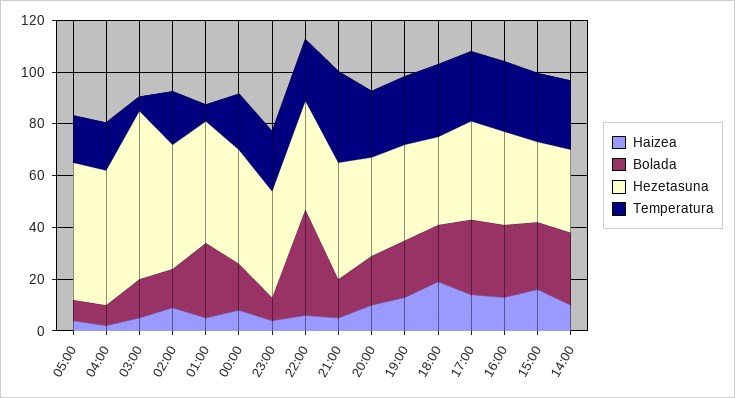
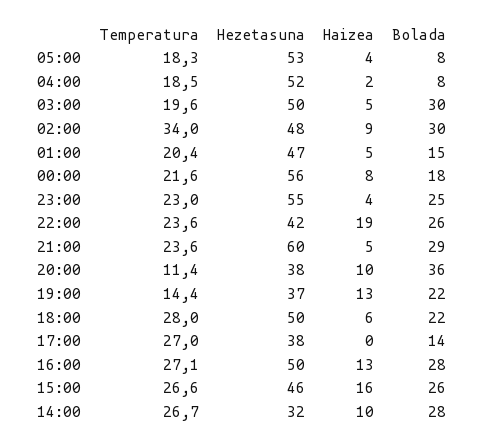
  {
    "Haizea": {
      "05:00": 4,
      "04:00": 2,
      "03:00": 5,
      "02:00": 9,
      "01:00": 5,
      "00:00": 8,
      "23:00": 4,
-     "22:00": 5,
+     "22:00": 19,
      "21:00": 5,
      "20:00": 10,
      "19:00": 13,
-     "18:00": 20,
+     "18:00": 6,
-     "17:00": 15,
+     "17:00": 0,
      "16:00": 13,
      "15:00": 16,
      "14:00": 10
    },
    "Bolada": {
      "05:00": 8,
      "04:00": 8,
-     "03:00": 15,
+     "03:00": 30,
-     "02:00": 15,
+     "02:00": 30,
-     "01:00": 30,
+     "01:00": 15,
      "00:00": 18,
-     "23:00": 10,
+     "23:00": 25,
-     "22:00": 40,
+     "22:00": 26,
-     "21:00": 15,
+     "21:00": 29,
-     "20:00": 20,
+     "20:00": 36,
      "19:00": 22,
      "18:00": 22,
-     "17:00": 30,
+     "17:00": 14,
      "16:00": 28,
      "15:00": 26,
      "14:00": 28
    },
    "Hezetasuna": {
      "05:00": 53,
      "04:00": 52,
-     "03:00": 65,
+     "03:00": 50,
      "02:00": 48,
      "01:00": 47,
-     "00:00": 45,
+     "00:00": 56,
-     "23:00": 40,
+     "23:00": 55,
      "22:00": 42,
-     "21:00": 45,
+     "21:00": 60,
      "20:00": 38,
      "19:00": 37,
-     "18:00": 35,
+     "18:00": 50,
      "17:00": 38,
-     "16:00": 35,
+     "16:00": 50,
-     "15:00": 30,
+     "15:00": 46,
      "14:00": 32
    },
    "Temperatura": {
      "05:00": 18.3,
      "04:00": 18.5,
-     "03:00": 5,
+     "03:00": 19.6,
-     "02:00": 20,
+     "02:00": 34,
-     "01:00": 5,
+     "01:00": 20.4,
      "00:00": 21.6,
      "23:00": 23,
      "22:00": 23.6,
-     "21:00": 35,
+     "21:00": 23.6,
-     "20:00": 25,
+     "20:00": 11.4,
-     "19:00": 25,
+     "19:00": 14.4,
      "18:00": 28,
      "17:00": 27,
      "16:00": 27.1,
      "15:00": 26.6,
      "14:00": 26.7
    }
  }

